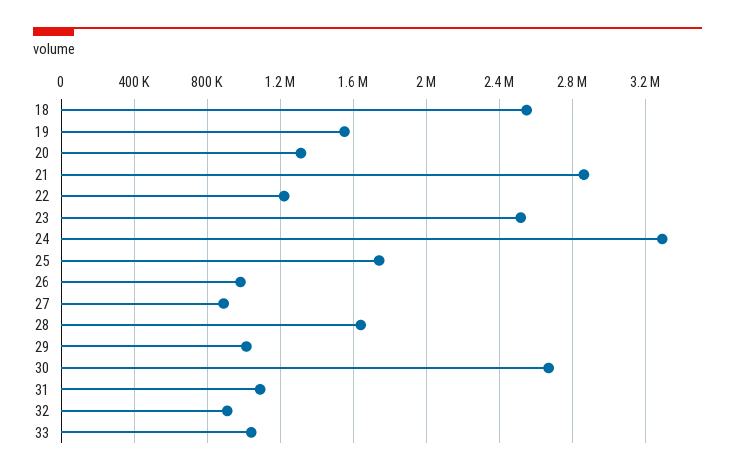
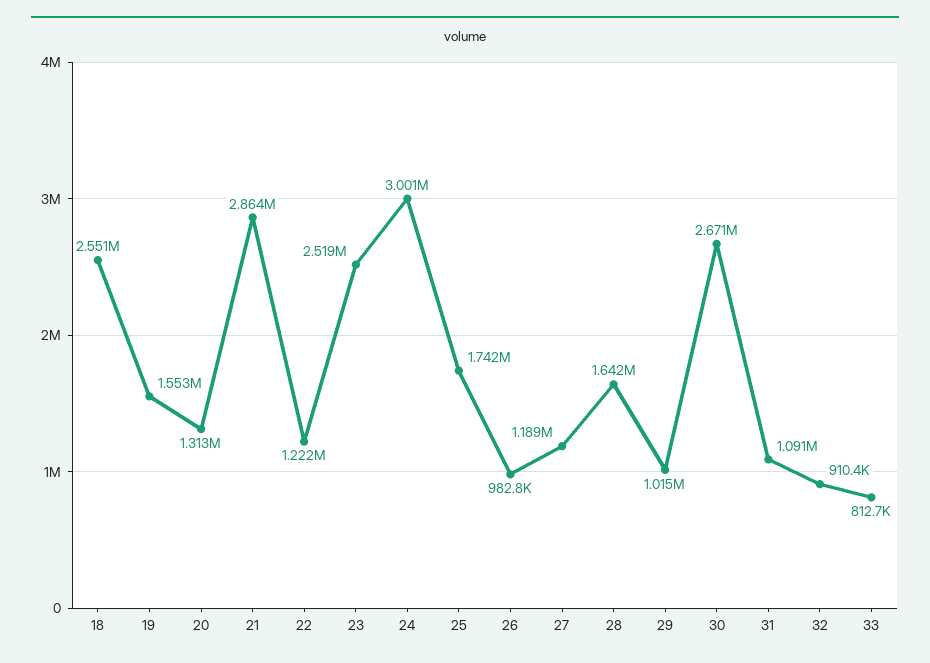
  {
    "18": 2551000,
    "19": 1553000,
    "20": 1313000,
    "21": 2864000,
    "22": 1222000,
    "23": 2519000,
-   "24": 3300000,
+   "24": 3001000,
    "25": 1742000,
    "26": 982800,
-   "27": 900000,
+   "27": 1189000,
    "28": 1642000,
    "29": 1015000,
    "30": 2671000,
    "31": 1091000,
    "32": 910400,
-   "33": 1050000
+   "33": 812700
  }

